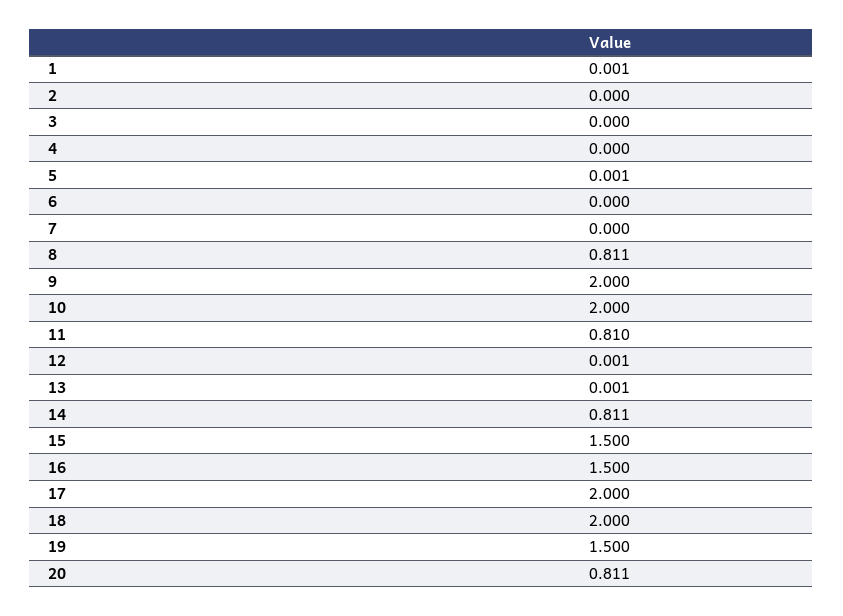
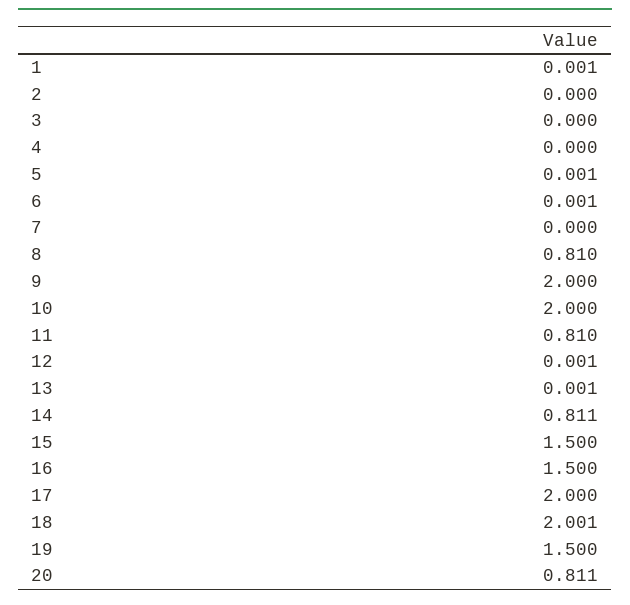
  {
    "1": 0.001,
    "2": 0,
    "3": 0,
    "4": 0,
    "5": 0.001,
-   "6": 0,
+   "6": 0.001,
    "7": 0,
-   "8": 0.811,
+   "8": 0.81,
    "9": 2,
    "10": 2,
    "11": 0.81,
    "12": 0.001,
    "13": 0.001,
    "14": 0.811,
    "15": 1.5,
    "16": 1.5,
    "17": 2,
-   "18": 2,
+   "18": 2.001,
    "19": 1.5,
    "20": 0.811
  }

